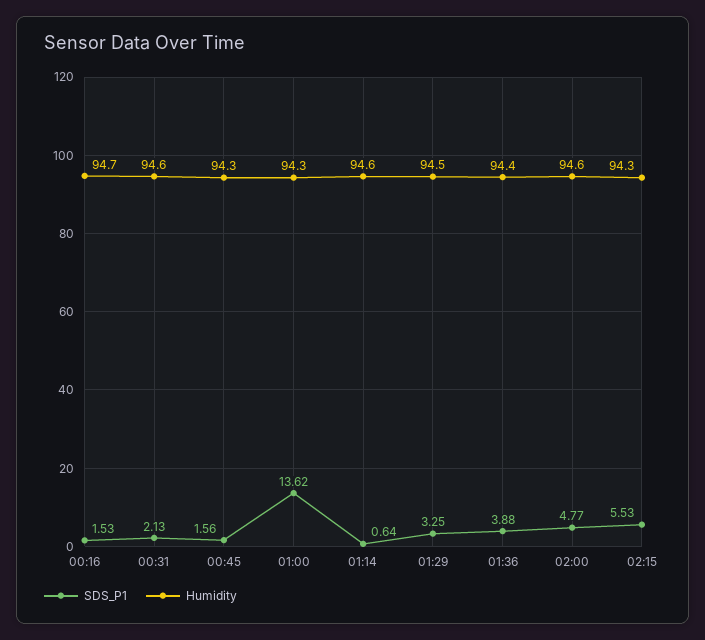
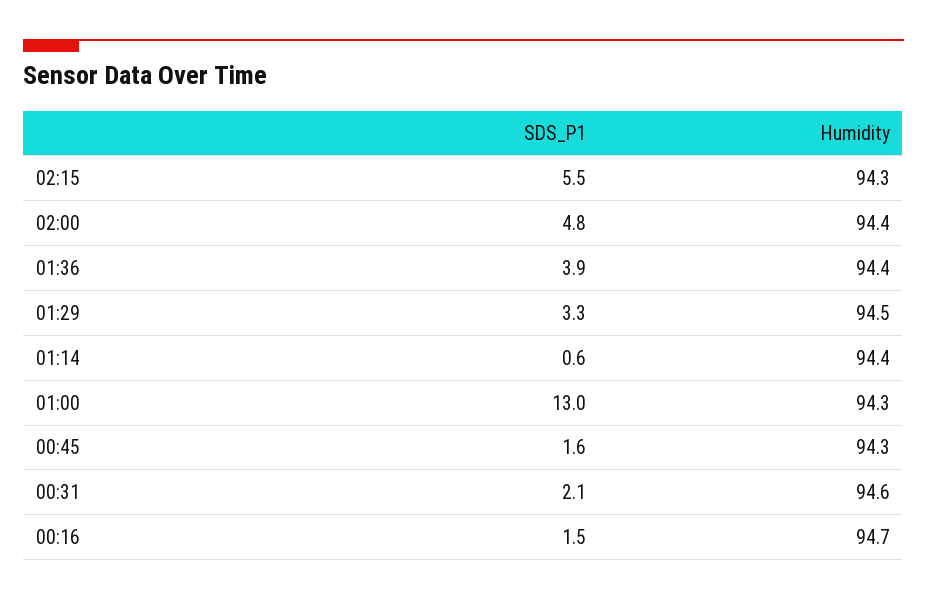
  {
    "SDS_P1": {
      "00:16": 1.53,
      "00:31": 2.13,
      "00:45": 1.56,
-     "01:00": 13.62,
+     "01:00": 13,
      "01:14": 0.64,
      "01:29": 3.25,
      "01:36": 3.88,
      "02:00": 4.77,
      "02:15": 5.53
    },
    "Humidity": {
      "00:16": 94.7,
      "00:31": 94.6,
      "00:45": 94.3,
      "01:00": 94.3,
-     "01:14": 94.6,
+     "01:14": 94.4,
      "01:29": 94.5,
      "01:36": 94.4,
-     "02:00": 94.6,
+     "02:00": 94.4,
      "02:15": 94.3
    }
  }

